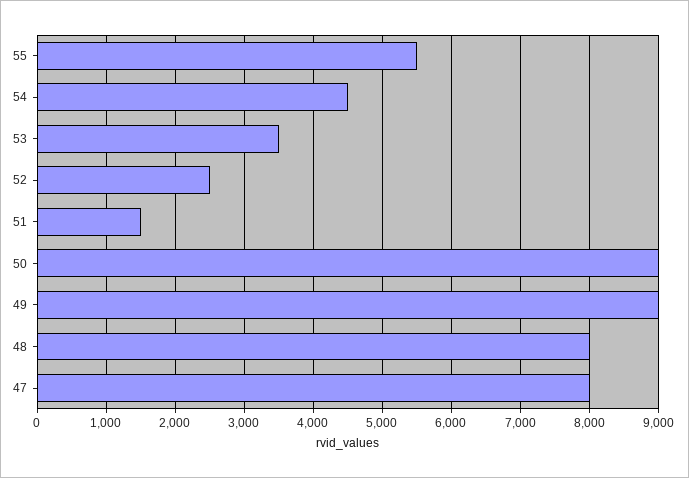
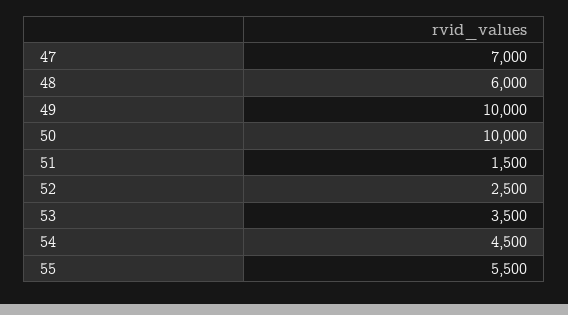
  {
    "55": 5500,
    "54": 4500,
    "53": 3500,
    "52": 2500,
    "51": 1500,
-   "50": 9000,
+   "50": 10000,
-   "49": 9000,
+   "49": 10000,
-   "48": 8000,
+   "48": 6000,
-   "47": 8000
+   "47": 7000
  }

